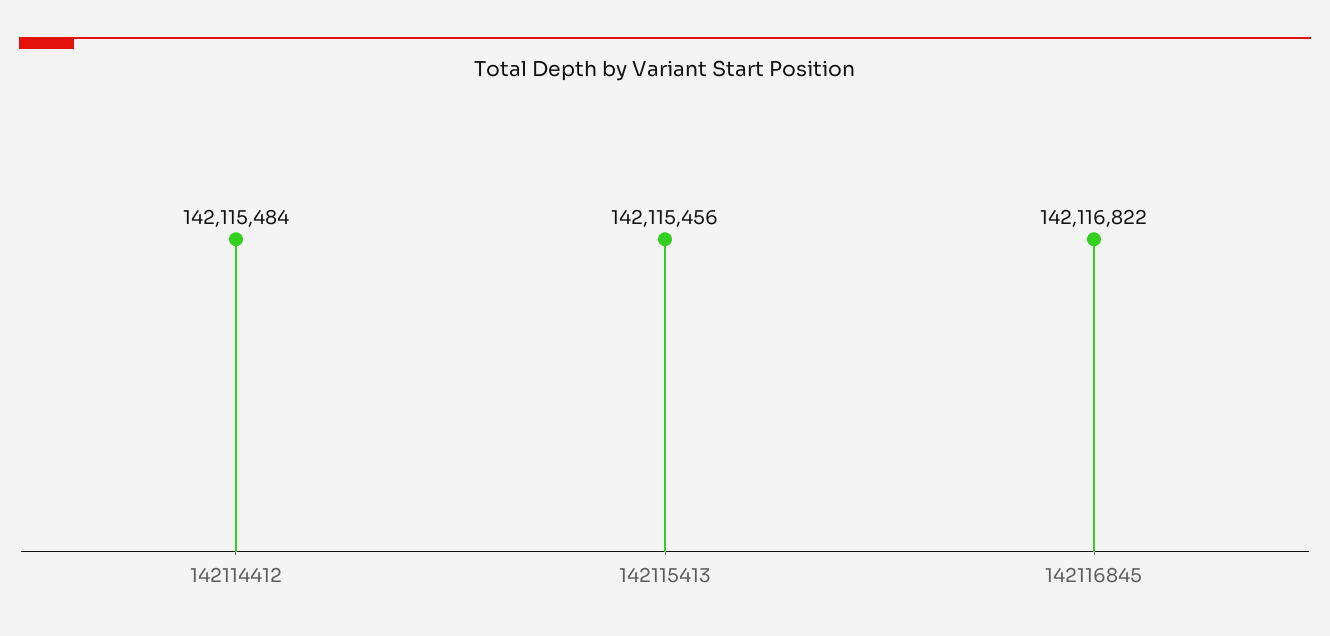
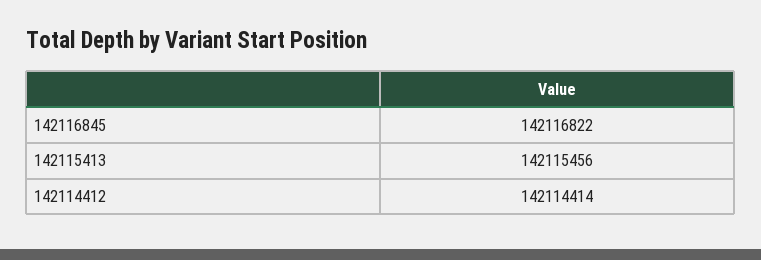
  {
-   "142114412": 142115484,
+   "142114412": 142114414,
    "142115413": 142115456,
    "142116845": 142116822
  }

